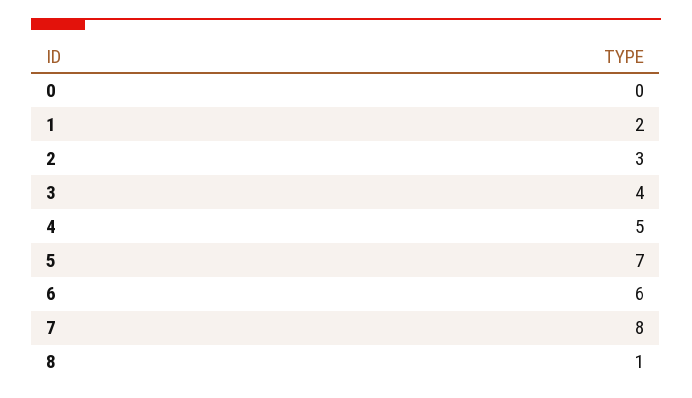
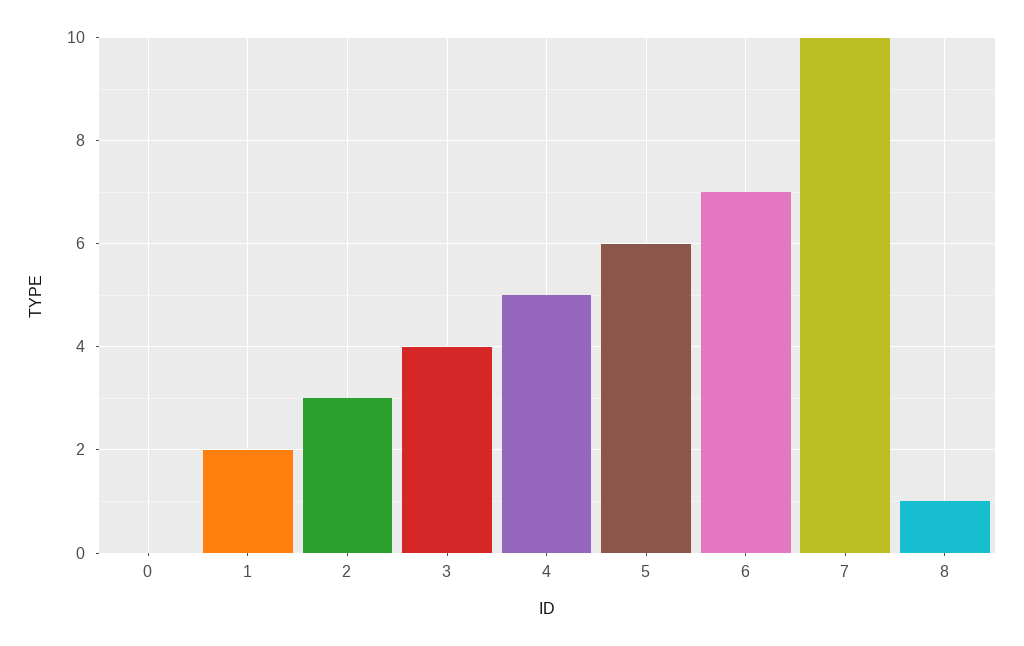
  {
    "0": 0,
    "1": 2,
    "2": 3,
    "3": 4,
    "4": 5,
-   "5": 7,
+   "5": 6,
-   "6": 6,
+   "6": 7,
-   "7": 8,
+   "7": 10,
    "8": 1
  }

